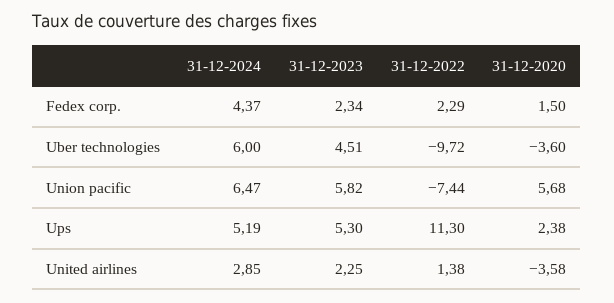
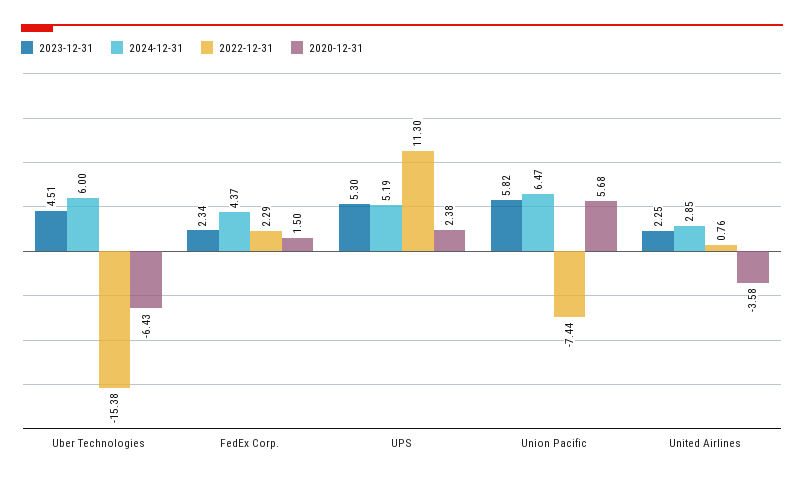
  {
    "31-12-2024": {
      "Fedex corp.": 4.37,
      "Uber technologies": 6,
      "Union pacific": 6.47,
      "Ups": 5.19,
      "United airlines": 2.85
    },
    "31-12-2023": {
      "Fedex corp.": 2.34,
      "Uber technologies": 4.51,
      "Union pacific": 5.82,
      "Ups": 5.3,
      "United airlines": 2.25
    },
    "31-12-2022": {
      "Fedex corp.": 2.29,
-     "Uber technologies": -9.72,
+     "Uber technologies": -15.38,
      "Union pacific": -7.44,
      "Ups": 11.3,
-     "United airlines": 1.38
+     "United airlines": 0.76
    },
    "31-12-2020": {
      "Fedex corp.": 1.5,
-     "Uber technologies": -3.6,
+     "Uber technologies": -6.43,
      "Union pacific": 5.68,
      "Ups": 2.38,
      "United airlines": -3.58
    }
  }

